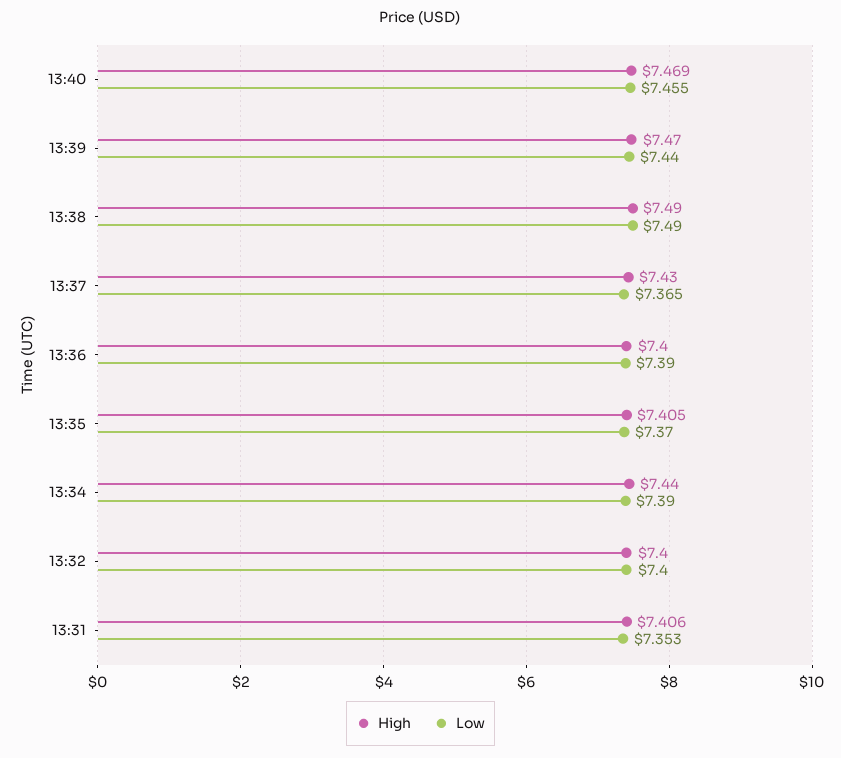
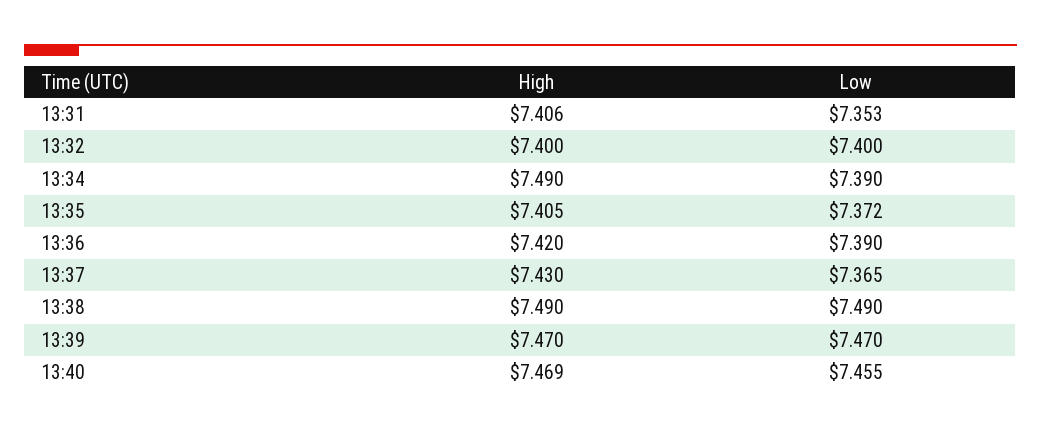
  {
    "High": {
      "13:40": 7.469,
      "13:39": 7.47,
      "13:38": 7.49,
      "13:37": 7.43,
-     "13:36": 7.4,
+     "13:36": 7.42,
      "13:35": 7.405,
-     "13:34": 7.44,
+     "13:34": 7.49,
      "13:32": 7.4,
      "13:31": 7.406
    },
    "Low": {
      "13:40": 7.455,
-     "13:39": 7.44,
+     "13:39": 7.47,
      "13:38": 7.49,
      "13:37": 7.365,
      "13:36": 7.39,
-     "13:35": 7.37,
+     "13:35": 7.372,
      "13:34": 7.39,
      "13:32": 7.4,
      "13:31": 7.353
    }
  }

